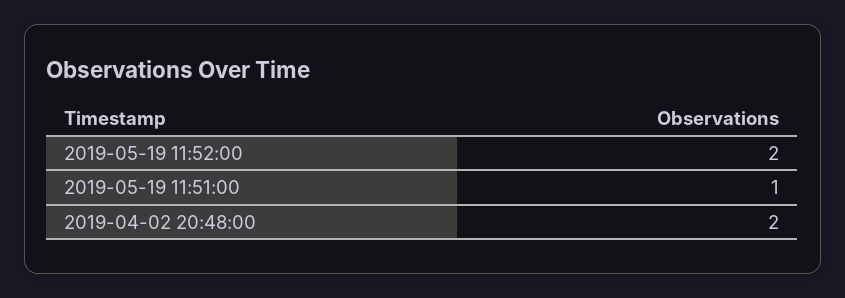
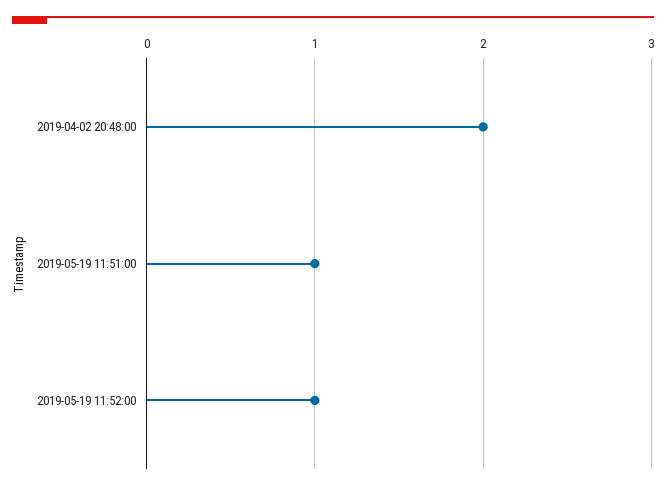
  {
-   "2019-05-19 11:52:00": 2,
+   "2019-05-19 11:52:00": 1,
    "2019-05-19 11:51:00": 1,
    "2019-04-02 20:48:00": 2
  }

